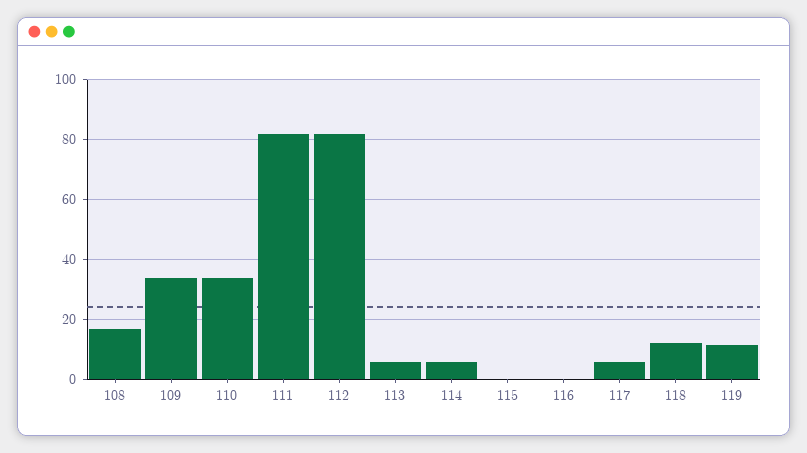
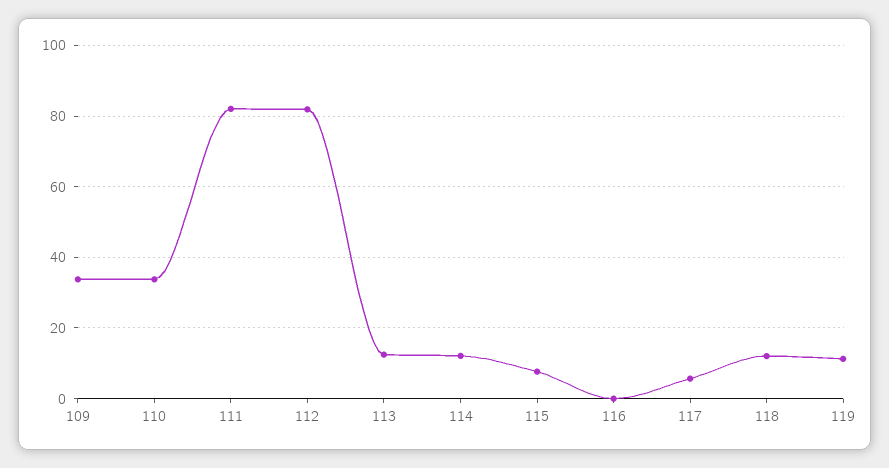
  {
-   "108": 17.5,
    "109": 34,
    "110": 34,
    "111": 82,
    "112": 82,
-   "113": 5,
+   "113": 12,
-   "114": 5,
+   "114": 12,
-   "115": 0,
+   "115": 8,
    "116": 0,
    "117": 6,
    "118": 12,
    "119": 12
  }

